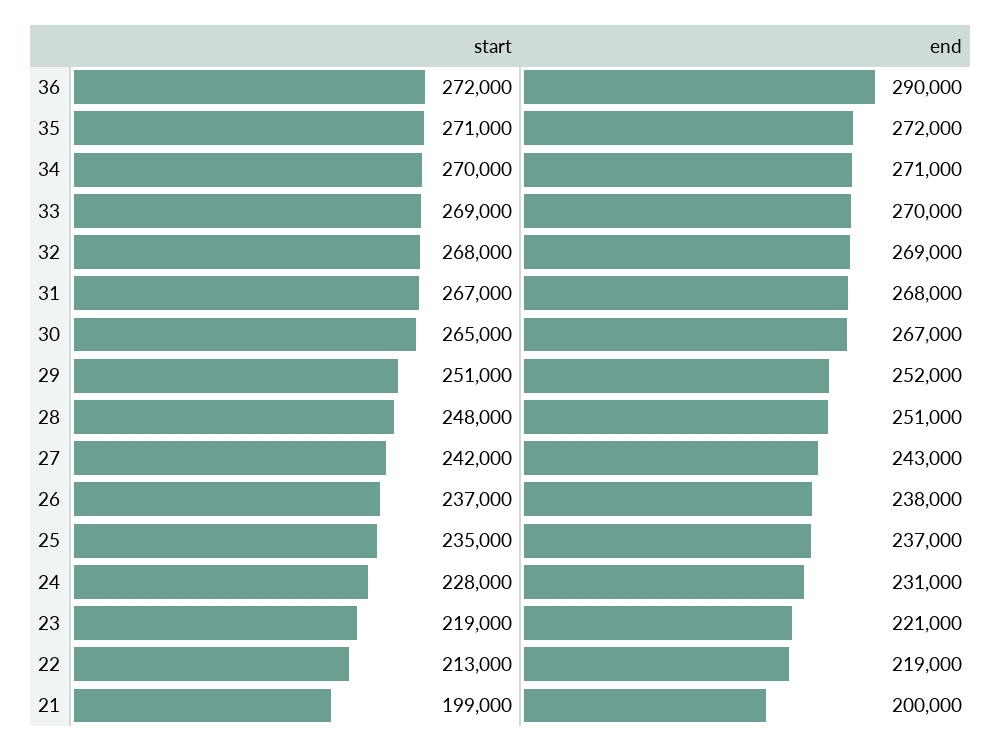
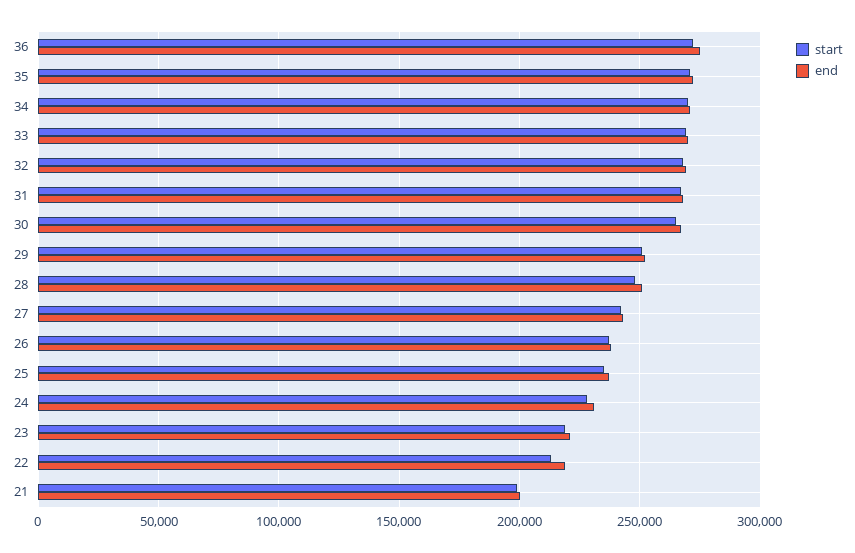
  {
    "start": {
      "36": 272000,
      "35": 271000,
      "34": 270000,
      "33": 269000,
      "32": 268000,
      "31": 267000,
      "30": 265000,
      "29": 251000,
      "28": 248000,
      "27": 242000,
      "26": 237000,
      "25": 235000,
      "24": 228000,
      "23": 219000,
      "22": 213000,
      "21": 199000
    },
    "end": {
-     "36": 290000,
+     "36": 275000,
      "35": 272000,
      "34": 271000,
      "33": 270000,
      "32": 269000,
      "31": 268000,
      "30": 267000,
      "29": 252000,
      "28": 251000,
      "27": 243000,
      "26": 238000,
      "25": 237000,
      "24": 231000,
      "23": 221000,
      "22": 219000,
      "21": 200000
    }
  }

